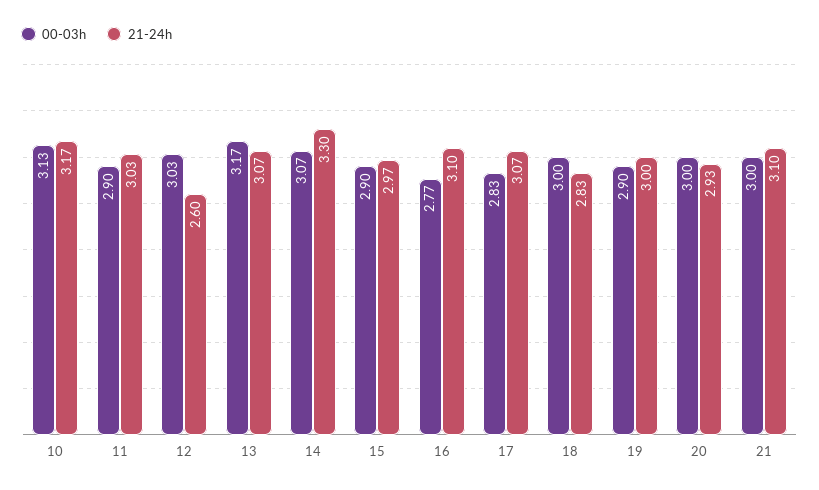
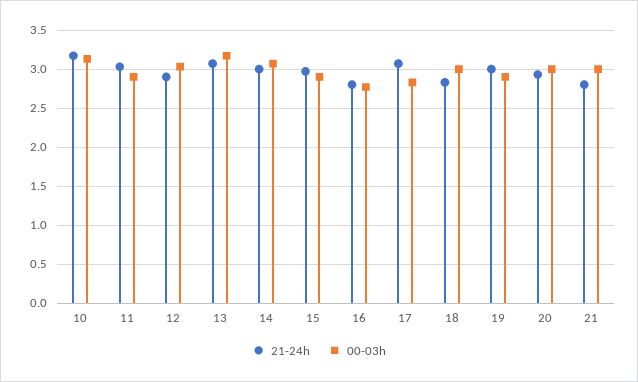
  {
    "00-03h": {
      "10": 3.13,
      "11": 2.9,
      "12": 3.03,
      "13": 3.17,
      "14": 3.07,
      "15": 2.9,
      "16": 2.77,
      "17": 2.83,
      "18": 3,
      "19": 2.9,
      "20": 3,
      "21": 3
    },
    "21-24h": {
      "10": 3.17,
      "11": 3.03,
-     "12": 2.6,
+     "12": 2.9,
      "13": 3.07,
-     "14": 3.3,
+     "14": 3,
      "15": 2.97,
-     "16": 3.1,
+     "16": 2.8,
      "17": 3.07,
      "18": 2.83,
      "19": 3,
      "20": 2.93,
-     "21": 3.1
+     "21": 2.8
    }
  }

